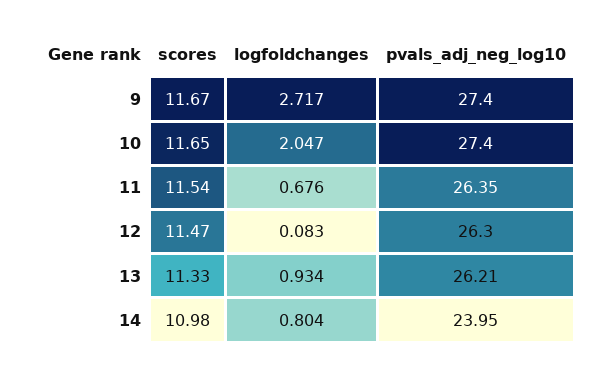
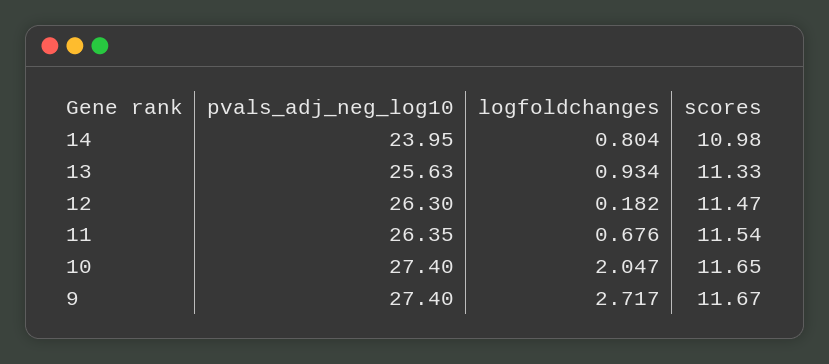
  {
    "scores": {
      "9": 11.67,
      "10": 11.65,
      "11": 11.54,
      "12": 11.47,
      "13": 11.33,
      "14": 10.98
    },
    "logfoldchanges": {
      "9": 2.717,
      "10": 2.047,
      "11": 0.676,
-     "12": 0.083,
+     "12": 0.182,
      "13": 0.934,
      "14": 0.804
    },
    "pvals_adj_neg_log10": {
      "9": 27.4,
      "10": 27.4,
      "11": 26.35,
      "12": 26.3,
-     "13": 26.21,
+     "13": 25.63,
      "14": 23.95
    }
  }

